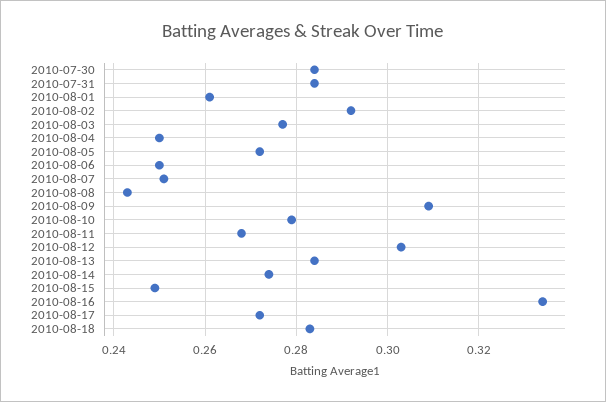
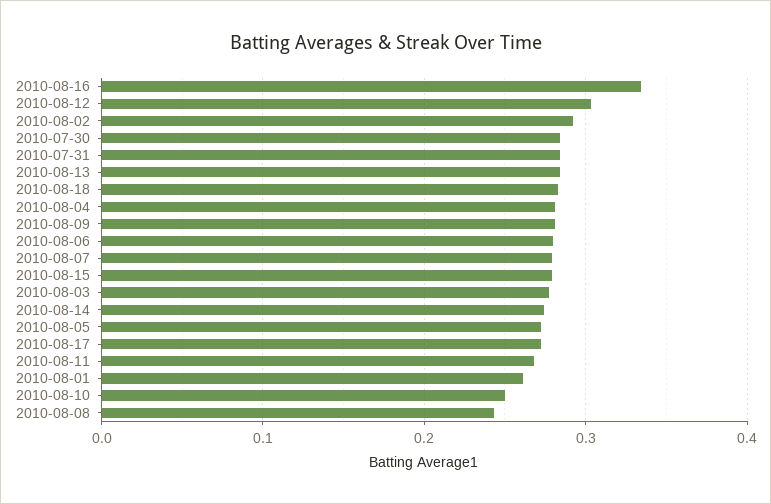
  {
    "2010-07-30": 0.285,
    "2010-07-31": 0.285,
    "2010-08-01": 0.26,
    "2010-08-02": 0.29,
    "2010-08-03": 0.275,
-   "2010-08-04": 0.25,
+   "2010-08-04": 0.28,
    "2010-08-05": 0.27,
-   "2010-08-06": 0.25,
+   "2010-08-06": 0.28,
-   "2010-08-07": 0.25,
+   "2010-08-07": 0.28,
    "2010-08-08": 0.245,
-   "2010-08-09": 0.31,
+   "2010-08-09": 0.28,
-   "2010-08-10": 0.28,
+   "2010-08-10": 0.25,
    "2010-08-11": 0.27,
    "2010-08-12": 0.305,
    "2010-08-13": 0.285,
    "2010-08-14": 0.275,
-   "2010-08-15": 0.25,
+   "2010-08-15": 0.28,
    "2010-08-16": 0.335,
    "2010-08-17": 0.27,
    "2010-08-18": 0.285
  }

